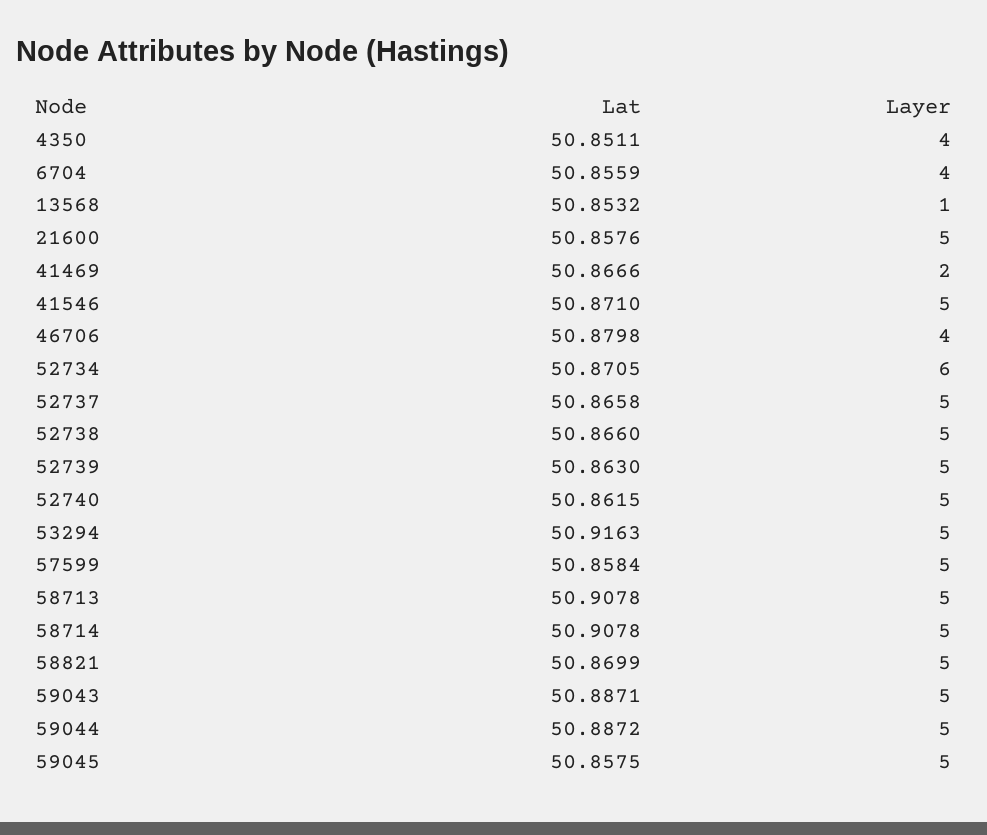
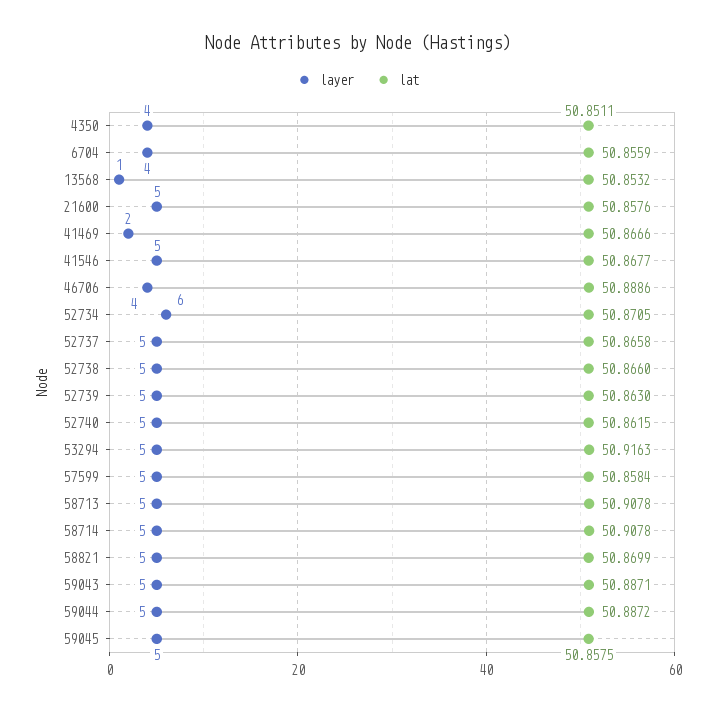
  {
    "Lat": {
      "4350": 50.8511,
      "6704": 50.8559,
      "13568": 50.8532,
      "21600": 50.8576,
      "41469": 50.8666,
-     "41546": 50.871,
+     "41546": 50.8677,
-     "46706": 50.8798,
+     "46706": 50.8886,
      "52734": 50.8705,
      "52737": 50.8658,
      "52738": 50.866,
      "52739": 50.863,
      "52740": 50.8615,
      "53294": 50.9163,
      "57599": 50.8584,
      "58713": 50.9078,
      "58714": 50.9078,
      "58821": 50.8699,
      "59043": 50.8871,
      "59044": 50.8872,
      "59045": 50.8575
    },
    "Layer": {
      "4350": 4,
      "6704": 4,
      "13568": 1,
      "21600": 5,
      "41469": 2,
      "41546": 5,
      "46706": 4,
      "52734": 6,
      "52737": 5,
      "52738": 5,
      "52739": 5,
      "52740": 5,
      "53294": 5,
      "57599": 5,
      "58713": 5,
      "58714": 5,
      "58821": 5,
      "59043": 5,
      "59044": 5,
      "59045": 5
    }
  }

